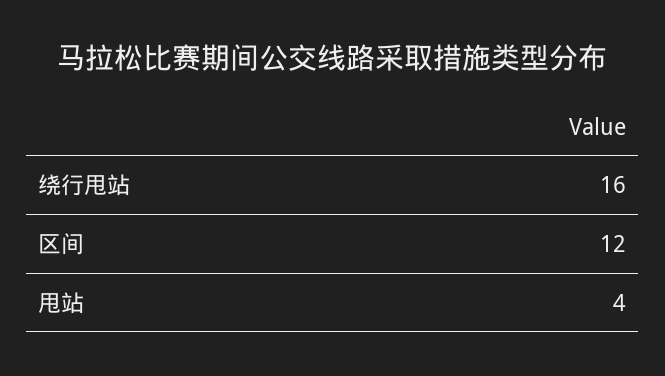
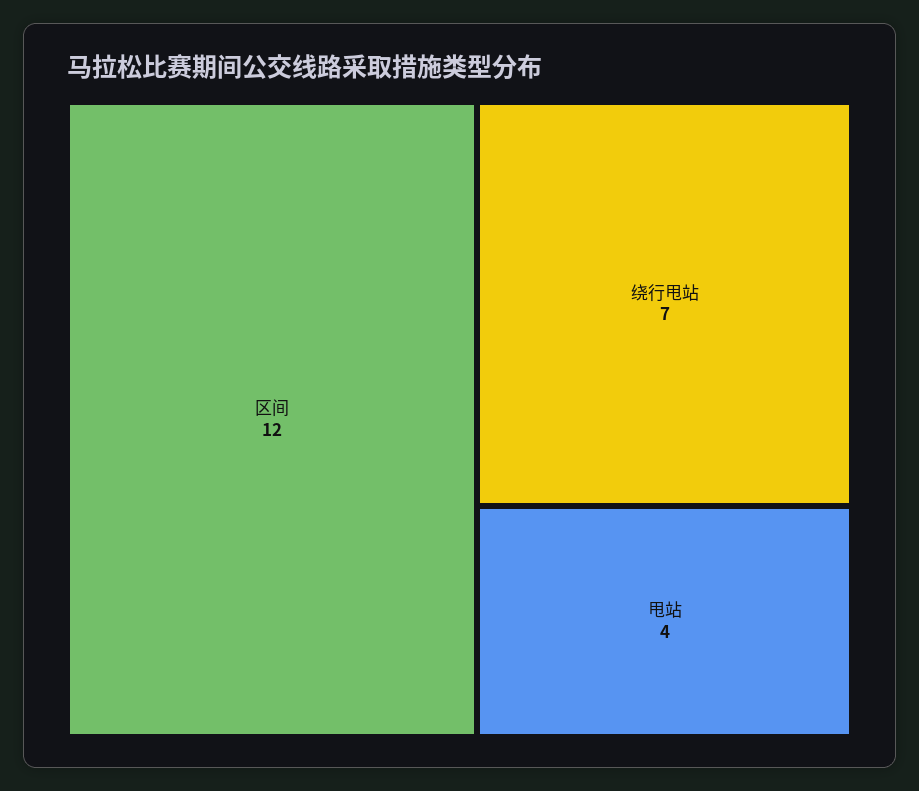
  {
-   "绕行甩站": 16,
+   "绕行甩站": 7,
    "区间": 12,
    "甩站": 4
  }

